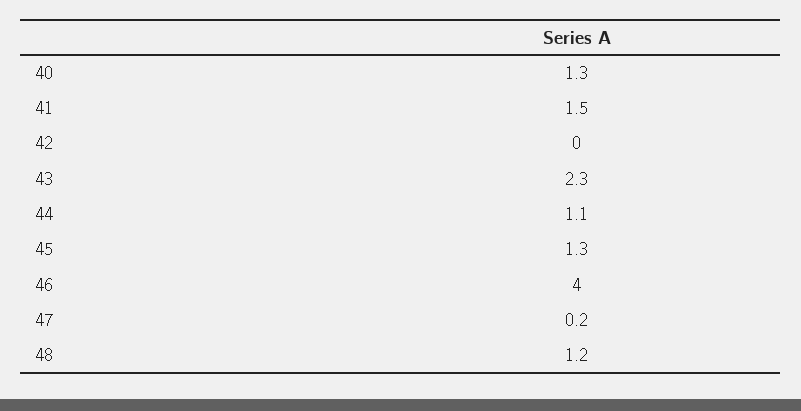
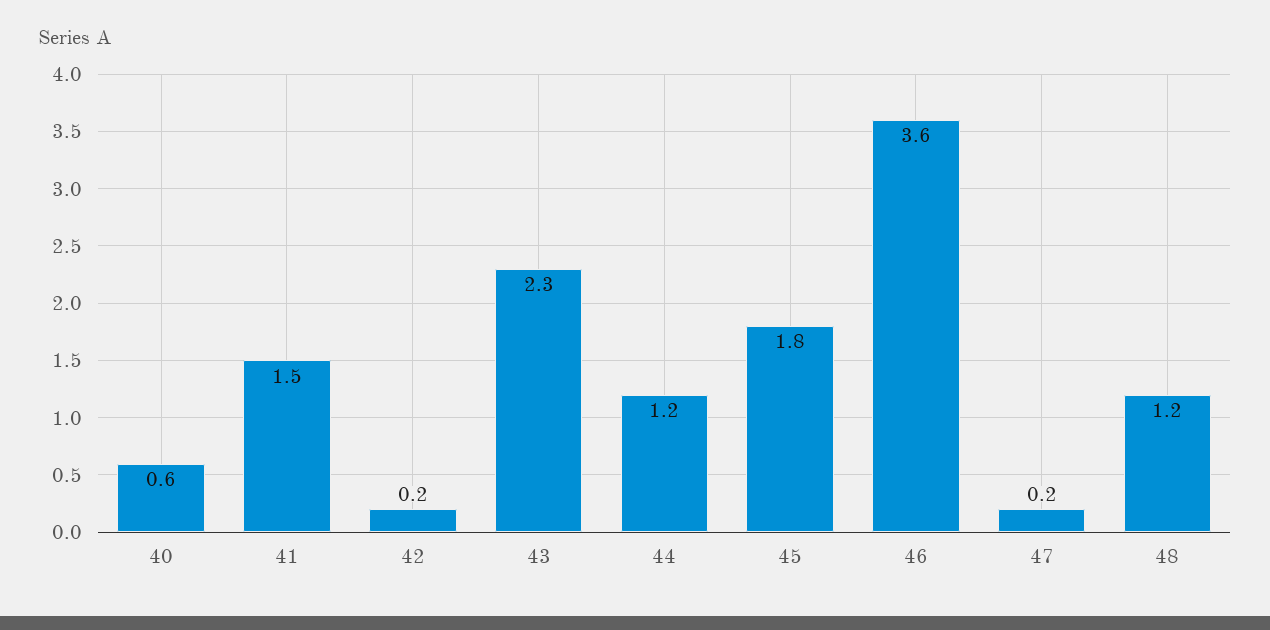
  {
-   "40": 1.3,
+   "40": 0.6,
    "41": 1.5,
-   "42": 0,
+   "42": 0.2,
    "43": 2.3,
-   "44": 1.1,
+   "44": 1.2,
-   "45": 1.3,
+   "45": 1.8,
-   "46": 4,
+   "46": 3.6,
    "47": 0.2,
    "48": 1.2
  }

